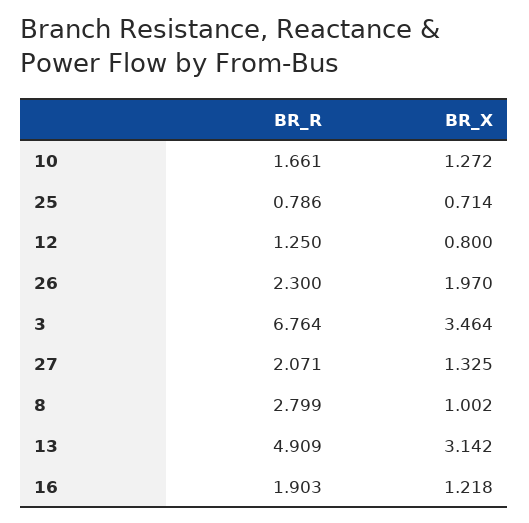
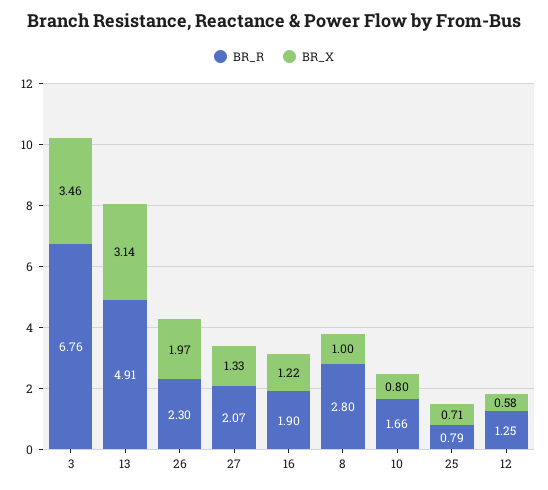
  {
    "BR_R": {
      "10": 1.661,
      "25": 0.786,
      "12": 1.25,
      "26": 2.3,
      "3": 6.764,
      "27": 2.071,
      "8": 2.799,
      "13": 4.909,
      "16": 1.903
    },
    "BR_X": {
-     "10": 1.272,
+     "10": 0.8,
      "25": 0.714,
-     "12": 0.8,
+     "12": 0.58,
      "26": 1.97,
      "3": 3.464,
      "27": 1.325,
      "8": 1.002,
      "13": 3.142,
      "16": 1.218
    }
  }

